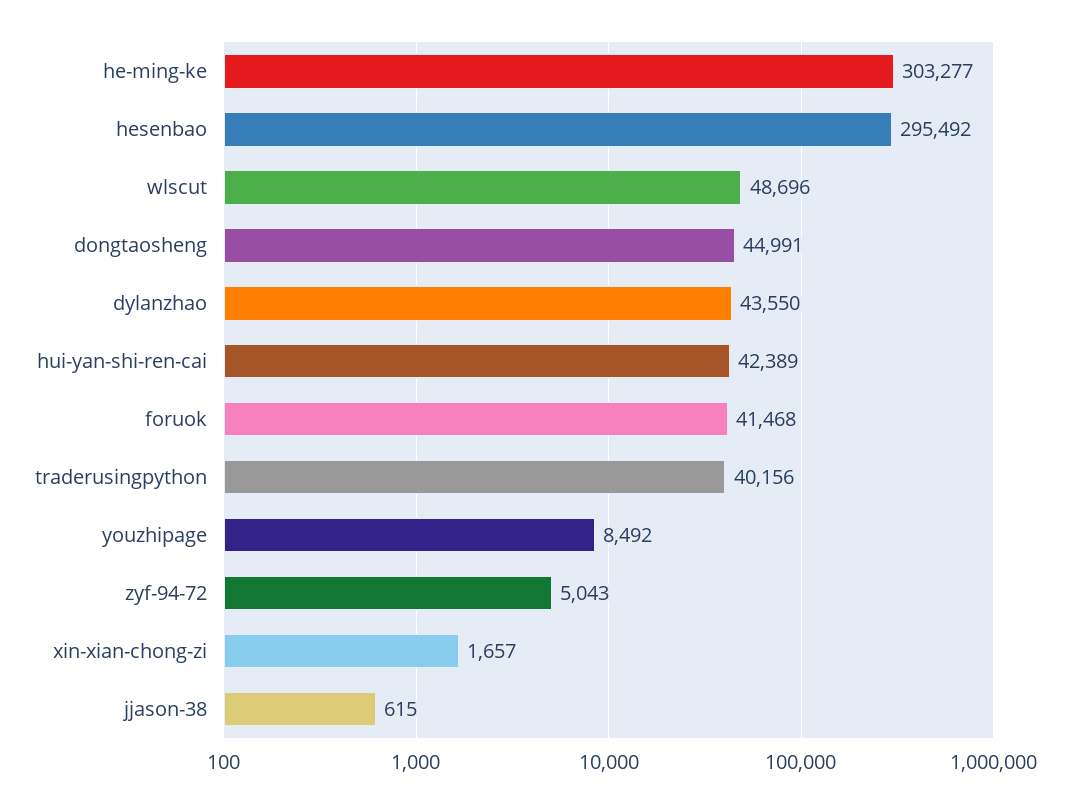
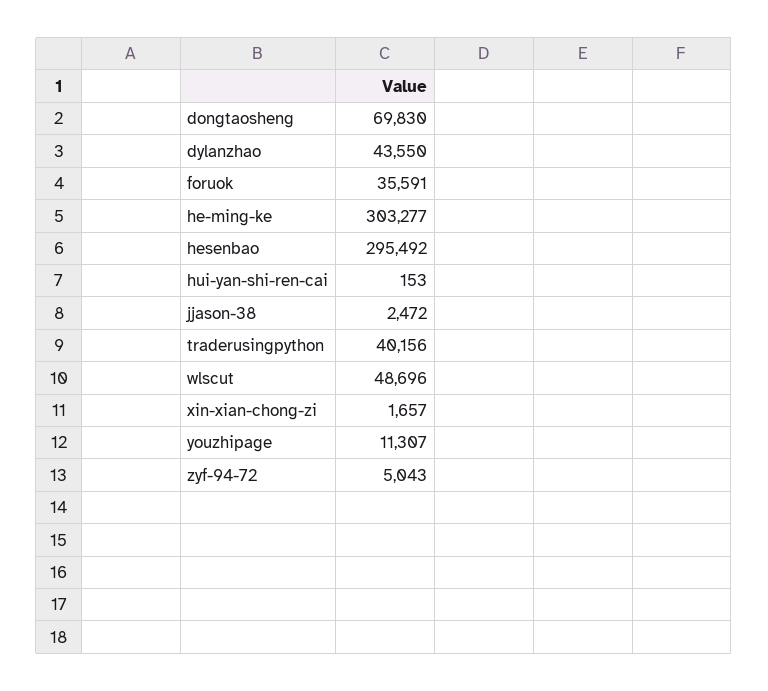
  {
    "he-ming-ke": 303277,
    "hesenbao": 295492,
    "wlscut": 48696,
-   "dongtaosheng": 44991,
+   "dongtaosheng": 69830,
    "dylanzhao": 43550,
-   "hui-yan-shi-ren-cai": 42389,
+   "hui-yan-shi-ren-cai": 153,
-   "foruok": 41468,
+   "foruok": 35591,
    "traderusingpython": 40156,
-   "youzhipage": 8492,
+   "youzhipage": 11307,
    "zyf-94-72": 5043,
    "xin-xian-chong-zi": 1657,
-   "jjason-38": 615
+   "jjason-38": 2472
  }

